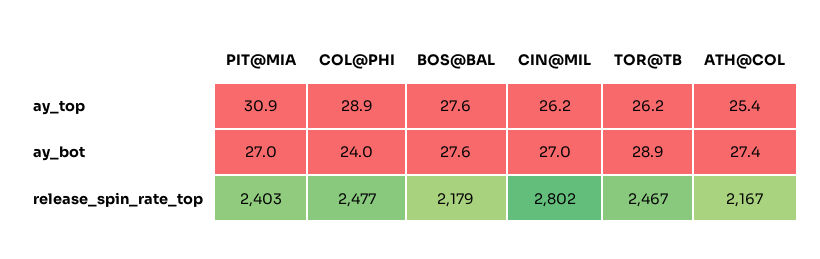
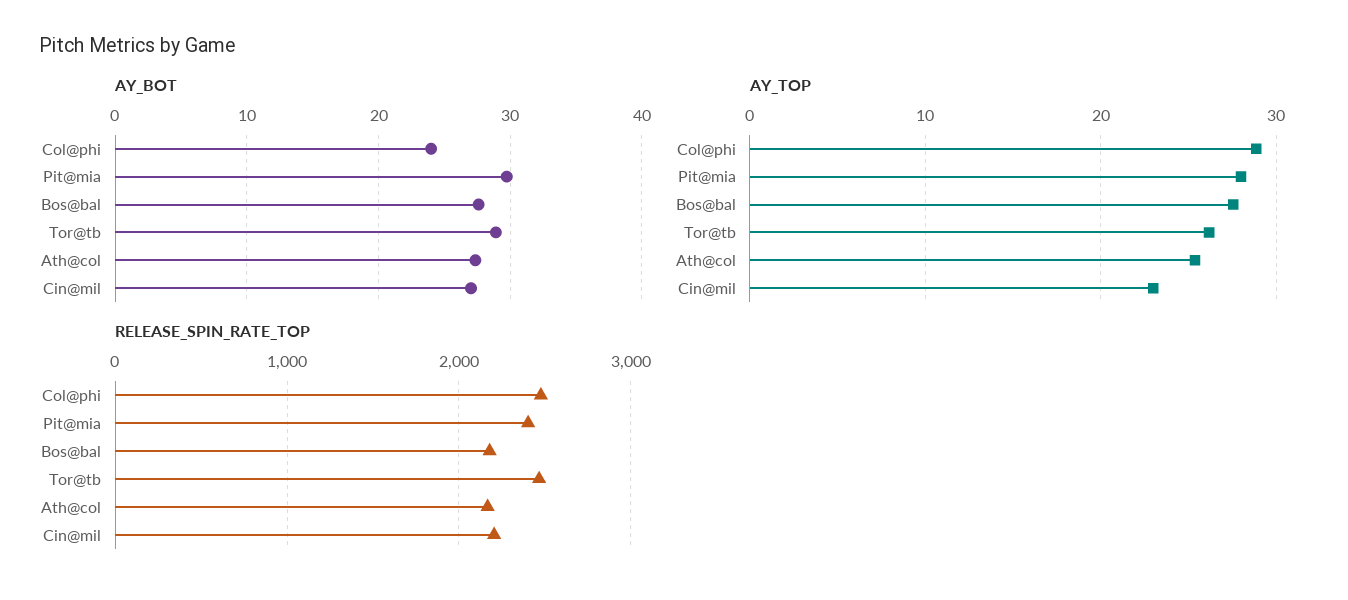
  {
    "ay_top": {
-     "PIT@MIA": 30.9,
+     "PIT@MIA": 28,
      "COL@PHI": 28.9,
      "BOS@BAL": 27.6,
-     "CIN@MIL": 26.2,
+     "CIN@MIL": 23,
      "TOR@TB": 26.2,
      "ATH@COL": 25.4
    },
    "ay_bot": {
-     "PIT@MIA": 27,
+     "PIT@MIA": 30,
      "COL@PHI": 24,
      "BOS@BAL": 27.6,
      "CIN@MIL": 27,
      "TOR@TB": 28.9,
      "ATH@COL": 27.4
    },
    "release_spin_rate_top": {
      "PIT@MIA": 2403,
      "COL@PHI": 2477,
      "BOS@BAL": 2179,
-     "CIN@MIL": 2802,
+     "CIN@MIL": 2200,
      "TOR@TB": 2467,
      "ATH@COL": 2167
    }
  }

